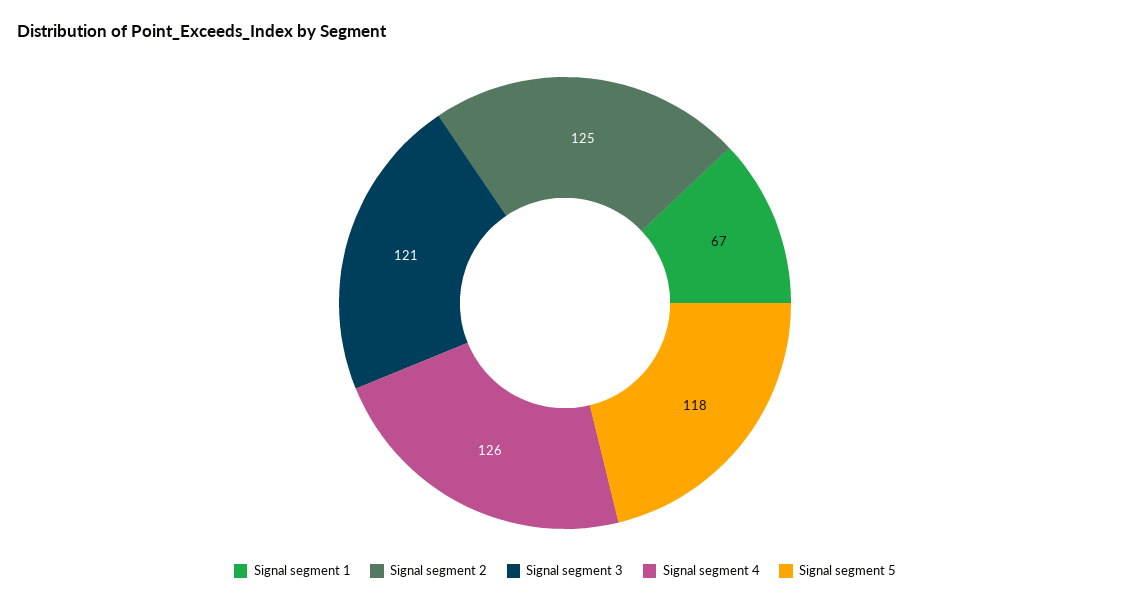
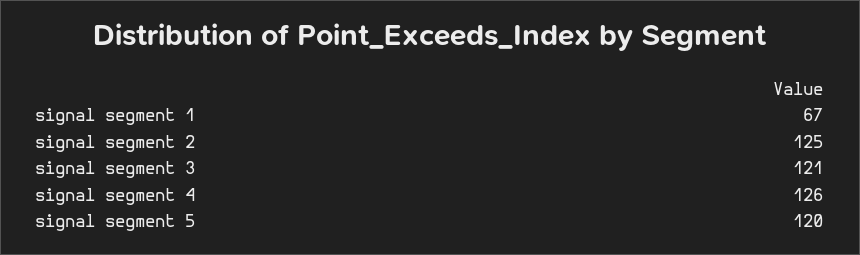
  {
    "Signal segment 1": 67,
    "Signal segment 2": 125,
    "Signal segment 3": 121,
    "Signal segment 4": 126,
-   "Signal segment 5": 118
+   "Signal segment 5": 120
  }

